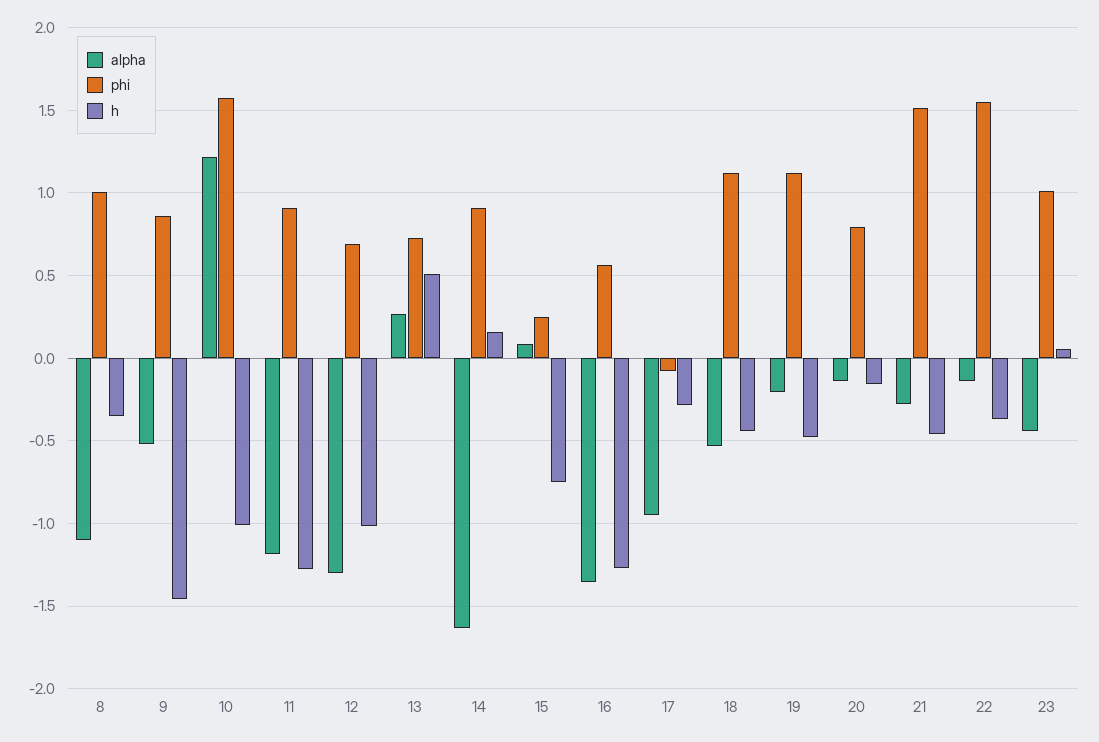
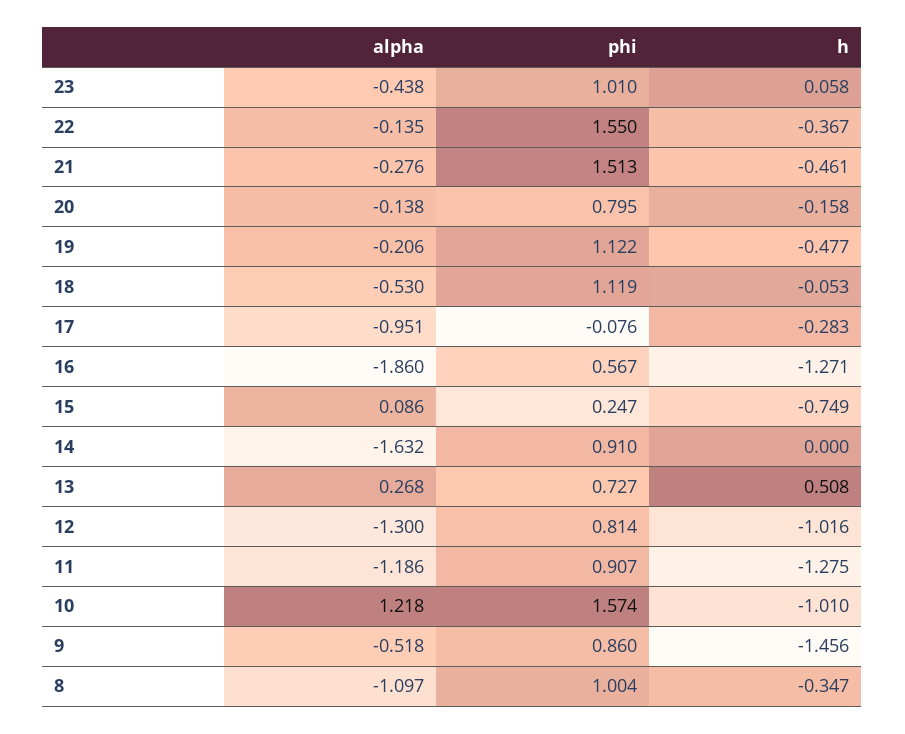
  {
    "alpha": {
      "8": -1.097,
      "9": -0.518,
      "10": 1.218,
      "11": -1.186,
      "12": -1.3,
      "13": 0.268,
      "14": -1.632,
      "15": 0.086,
-     "16": -1.35,
+     "16": -1.86,
      "17": -0.951,
      "18": -0.53,
      "19": -0.206,
      "20": -0.138,
      "21": -0.276,
      "22": -0.135,
      "23": -0.438
    },
    "phi": {
      "8": 1.004,
      "9": 0.86,
      "10": 1.574,
      "11": 0.907,
-     "12": 0.7,
+     "12": 0.814,
      "13": 0.727,
      "14": 0.91,
      "15": 0.247,
      "16": 0.567,
      "17": -0.076,
      "18": 1.119,
      "19": 1.122,
      "20": 0.795,
      "21": 1.513,
      "22": 1.55,
      "23": 1.01
    },
    "h": {
      "8": -0.347,
      "9": -1.456,
      "10": -1.01,
      "11": -1.275,
      "12": -1.016,
      "13": 0.508,
-     "14": 0.15,
+     "14": 0,
      "15": -0.749,
      "16": -1.271,
      "17": -0.283,
-     "18": -0.45,
+     "18": -0.053,
      "19": -0.477,
      "20": -0.158,
      "21": -0.461,
      "22": -0.367,
      "23": 0.058
    }
  }

